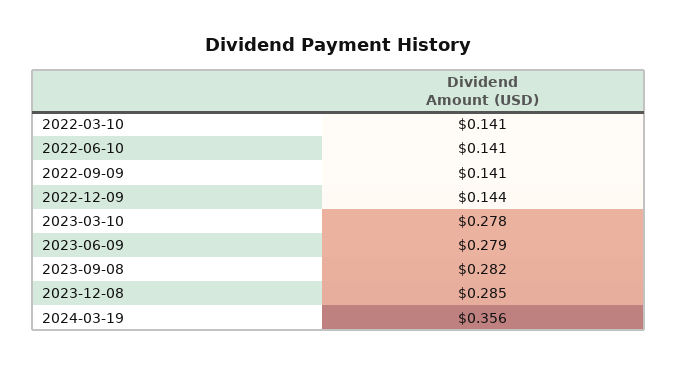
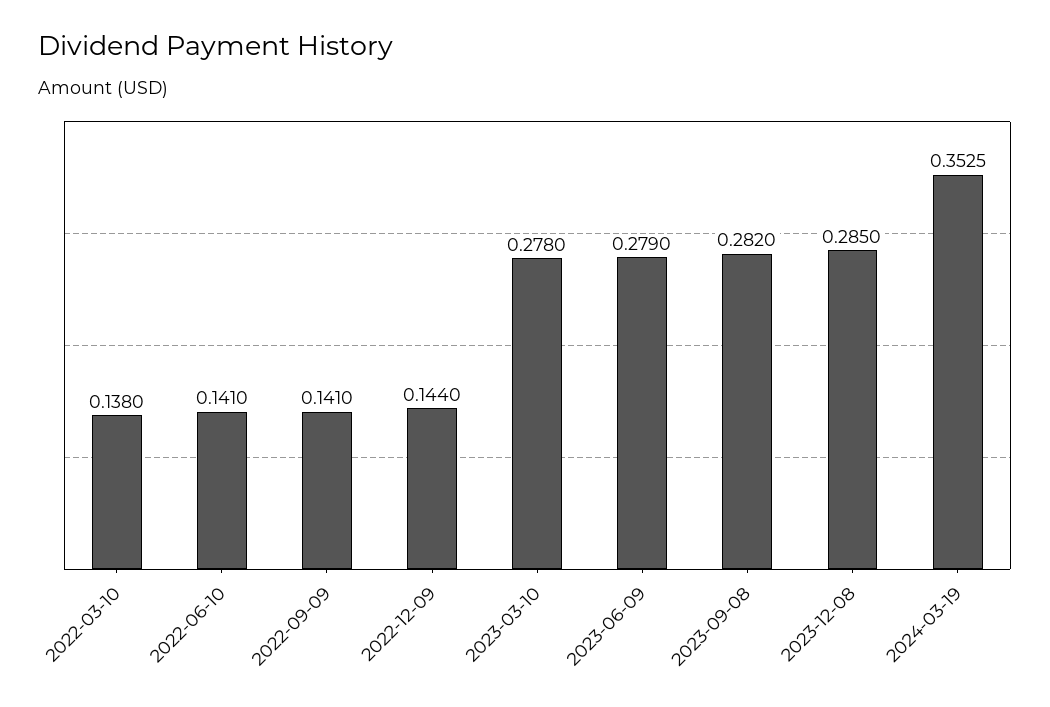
  {
-   "2022-03-10": 0.141,
+   "2022-03-10": 0.138,
    "2022-06-10": 0.141,
    "2022-09-09": 0.141,
    "2022-12-09": 0.144,
    "2023-03-10": 0.278,
    "2023-06-09": 0.279,
    "2023-09-08": 0.282,
    "2023-12-08": 0.285,
-   "2024-03-19": 0.356
+   "2024-03-19": 0.3525
  }

